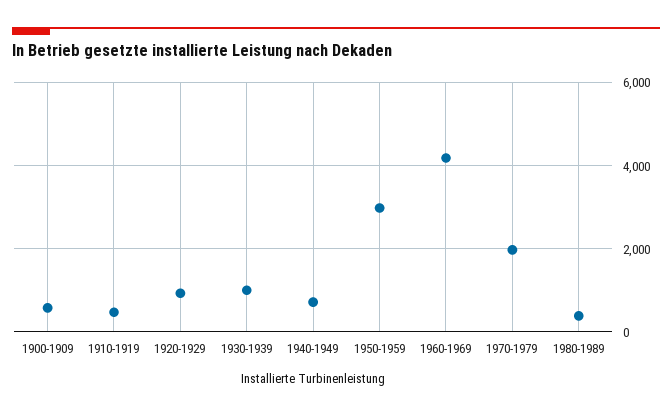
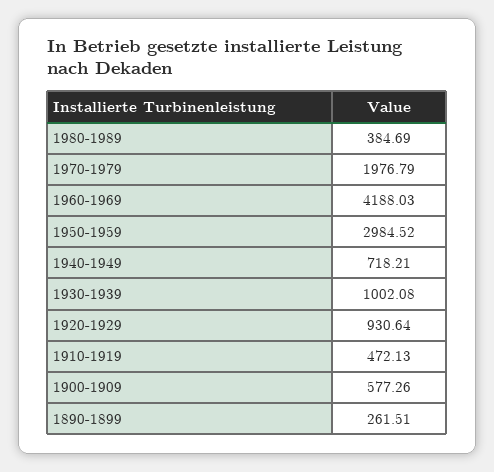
  {
    "1900-1909": 577.26,
    "1910-1919": 472.13,
    "1920-1929": 930.64,
    "1930-1939": 1002.08,
    "1940-1949": 718.21,
    "1950-1959": 2984.52,
    "1960-1969": 4188.03,
    "1970-1979": 1976.79,
-   "1980-1989": 384.69
+   "1980-1989": 384.69,
+   "1890-1899": 261.51
  }

